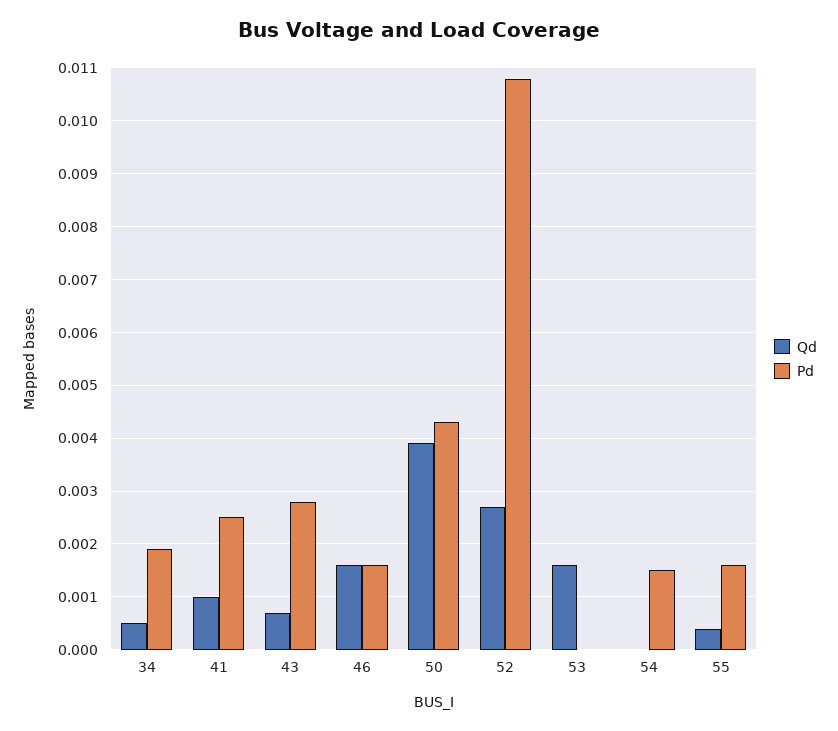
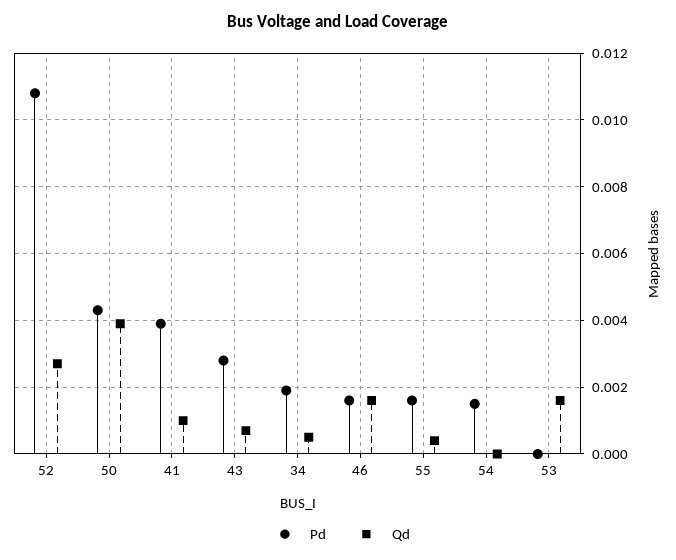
  {
    "Qd": {
      "34": 0.0005,
      "41": 0.001,
      "43": 0.0005,
      "46": 0.0015,
      "50": 0.004,
      "52": 0.0025,
      "53": 0.0015,
      "54": 0,
      "55": 0.0005
    },
    "Pd": {
      "34": 0.002,
-     "41": 0.0025,
+     "41": 0.004,
      "43": 0.003,
      "46": 0.0015,
      "50": 0.0045,
      "52": 0.011,
      "53": 0,
      "54": 0.0015,
      "55": 0.0015
    }
  }

